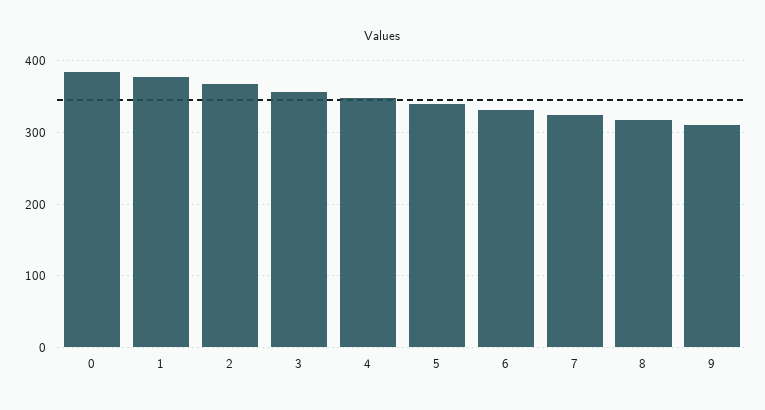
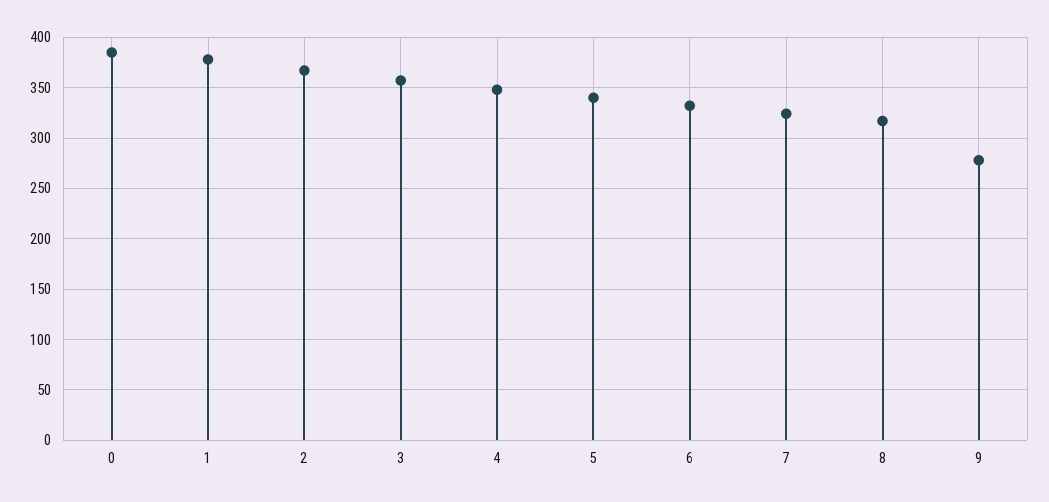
  {
    "0": 390,
    "1": 380,
    "2": 370,
    "3": 360,
    "4": 350,
    "5": 340,
    "6": 330,
    "7": 320,
    "8": 320,
-   "9": 310
+   "9": 280
  }

